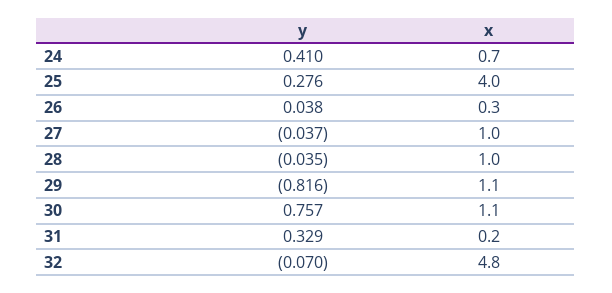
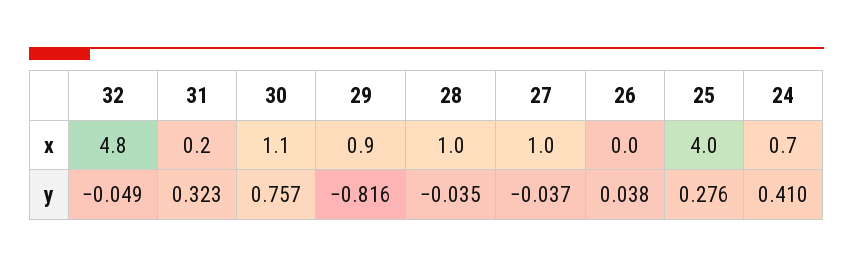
  {
    "y": {
      "24": 0.41,
      "25": 0.276,
      "26": 0.038,
      "27": -0.037,
      "28": -0.035,
      "29": -0.816,
      "30": 0.757,
-     "31": 0.329,
+     "31": 0.323,
-     "32": -0.07
+     "32": -0.049
    },
    "x": {
      "24": 0.7,
      "25": 4,
-     "26": 0.3,
+     "26": 0,
      "27": 1,
      "28": 1,
-     "29": 1.1,
+     "29": 0.9,
      "30": 1.1,
      "31": 0.2,
      "32": 4.8
    }
  }

